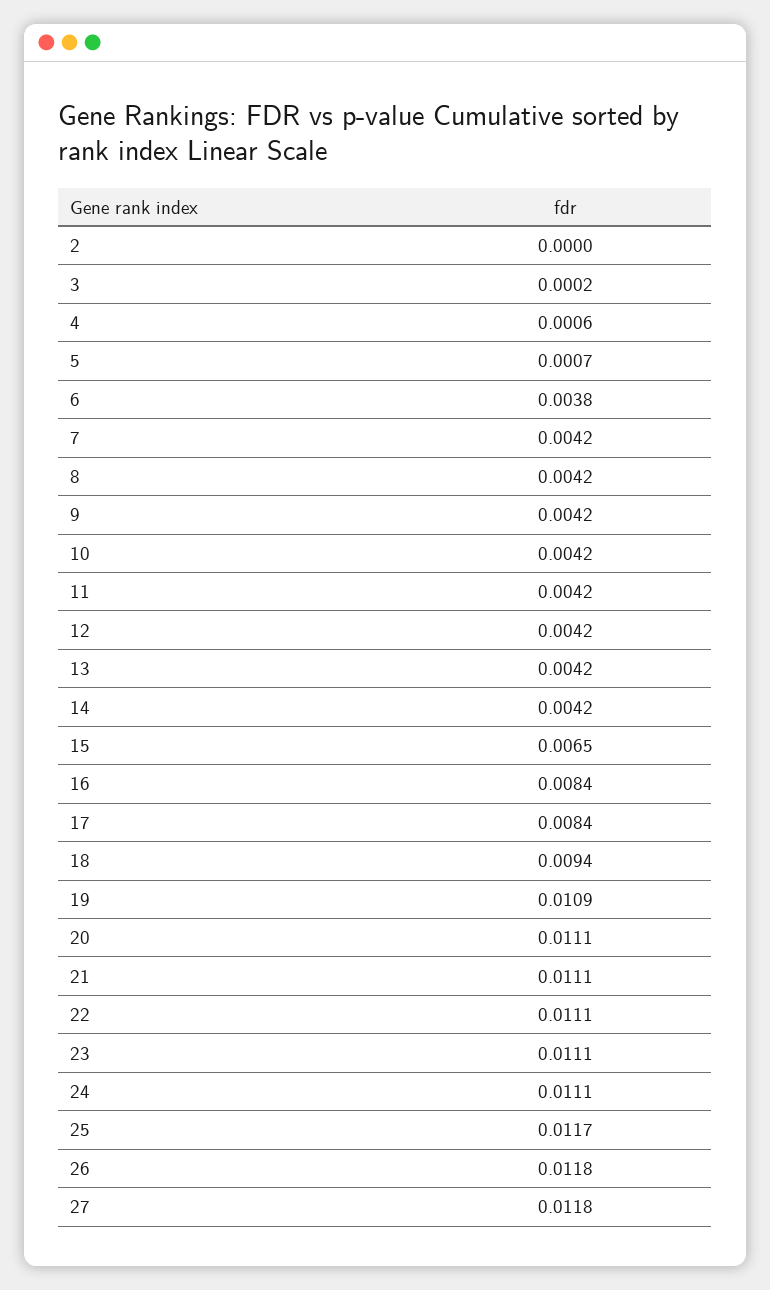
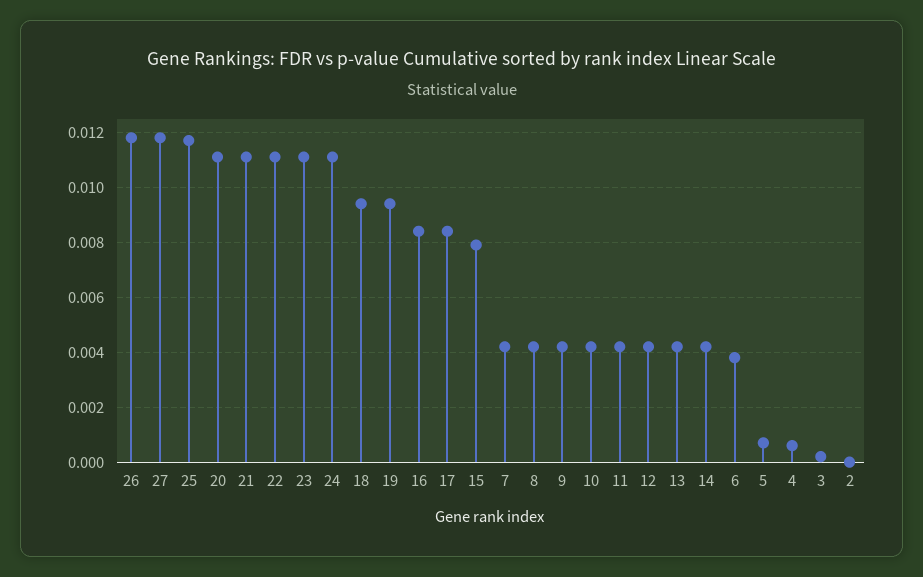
  {
    "2": 0,
    "3": 0.0002,
    "4": 0.0006,
    "5": 0.0007,
    "6": 0.0038,
    "7": 0.0042,
    "8": 0.0042,
    "9": 0.0042,
    "10": 0.0042,
    "11": 0.0042,
    "12": 0.0042,
    "13": 0.0042,
    "14": 0.0042,
-   "15": 0.0065,
+   "15": 0.008,
    "16": 0.0084,
    "17": 0.0084,
    "18": 0.0094,
-   "19": 0.0109,
+   "19": 0.0095,
    "20": 0.0111,
    "21": 0.0111,
    "22": 0.0111,
    "23": 0.0111,
    "24": 0.0111,
    "25": 0.0117,
    "26": 0.0118,
    "27": 0.0118
  }

